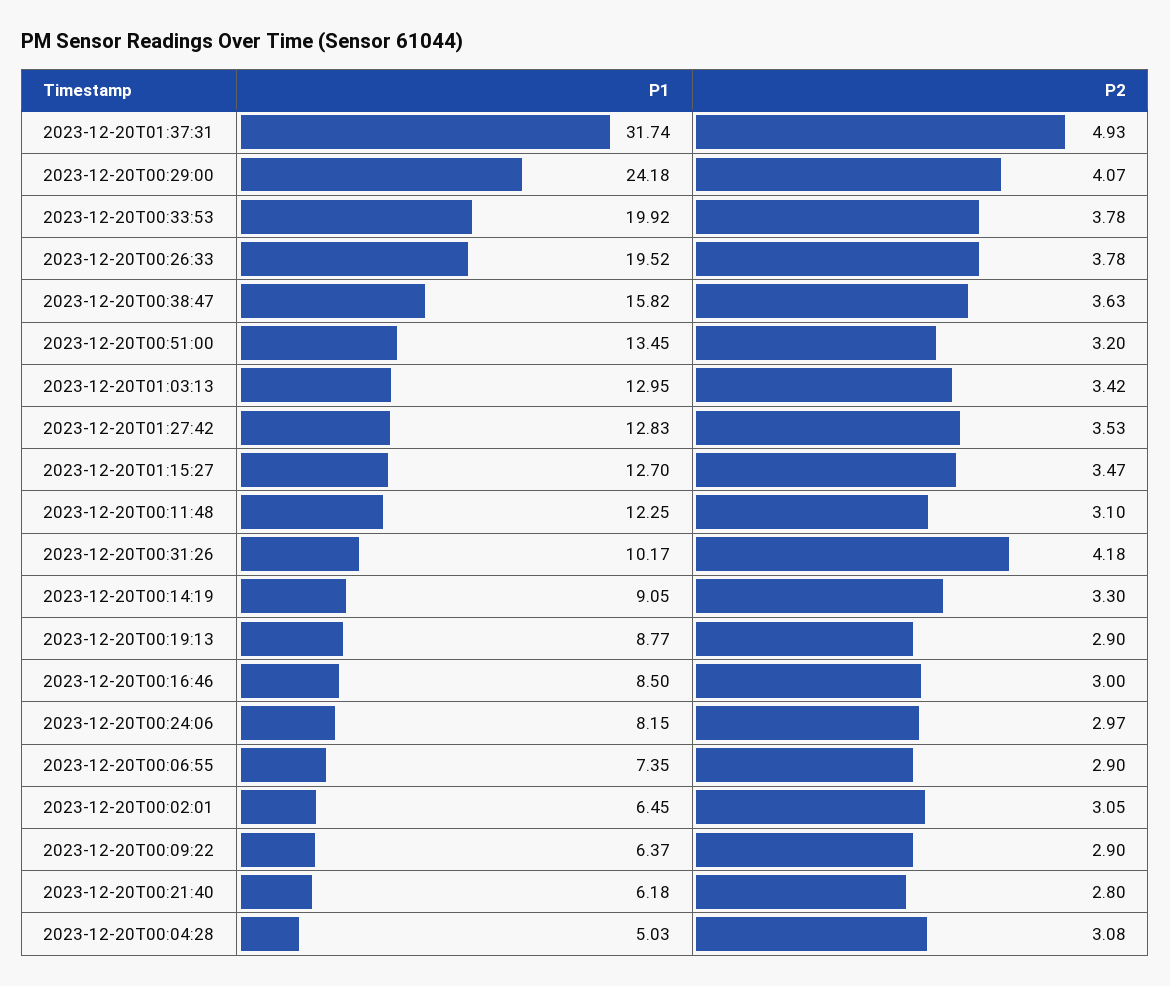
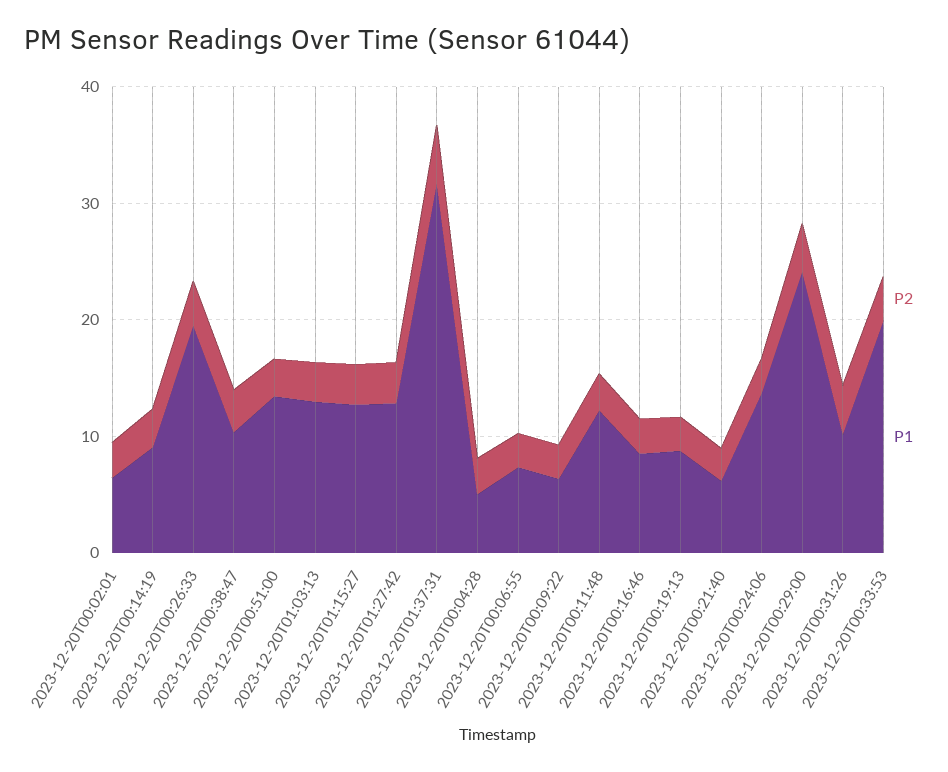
  {
    "P1": {
      "2023-12-20T01:37:31": 31.74,
      "2023-12-20T00:29:00": 24.18,
      "2023-12-20T00:33:53": 19.92,
      "2023-12-20T00:26:33": 19.52,
-     "2023-12-20T00:38:47": 15.82,
+     "2023-12-20T00:38:47": 10,
      "2023-12-20T00:51:00": 13.45,
      "2023-12-20T01:03:13": 12.95,
      "2023-12-20T01:27:42": 12.83,
      "2023-12-20T01:15:27": 12.7,
      "2023-12-20T00:11:48": 12.25,
      "2023-12-20T00:31:26": 10.17,
      "2023-12-20T00:14:19": 9.05,
      "2023-12-20T00:19:13": 8.77,
      "2023-12-20T00:16:46": 8.5,
-     "2023-12-20T00:24:06": 8.15,
+     "2023-12-20T00:24:06": 14,
      "2023-12-20T00:06:55": 7.35,
      "2023-12-20T00:02:01": 6.45,
      "2023-12-20T00:09:22": 6.37,
      "2023-12-20T00:21:40": 6.18,
      "2023-12-20T00:04:28": 5.03
    },
    "P2": {
      "2023-12-20T01:37:31": 4.93,
      "2023-12-20T00:29:00": 4.07,
      "2023-12-20T00:33:53": 3.78,
      "2023-12-20T00:26:33": 3.78,
      "2023-12-20T00:38:47": 3.63,
      "2023-12-20T00:51:00": 3.2,
      "2023-12-20T01:03:13": 3.42,
      "2023-12-20T01:27:42": 3.53,
      "2023-12-20T01:15:27": 3.47,
      "2023-12-20T00:11:48": 3.1,
      "2023-12-20T00:31:26": 4.18,
      "2023-12-20T00:14:19": 3.3,
      "2023-12-20T00:19:13": 2.9,
      "2023-12-20T00:16:46": 3,
      "2023-12-20T00:24:06": 2.97,
      "2023-12-20T00:06:55": 2.9,
      "2023-12-20T00:02:01": 3.05,
      "2023-12-20T00:09:22": 2.9,
      "2023-12-20T00:21:40": 2.8,
      "2023-12-20T00:04:28": 3.08
    }
  }

